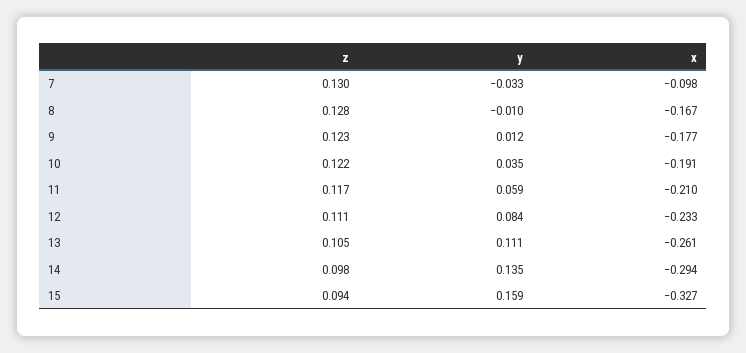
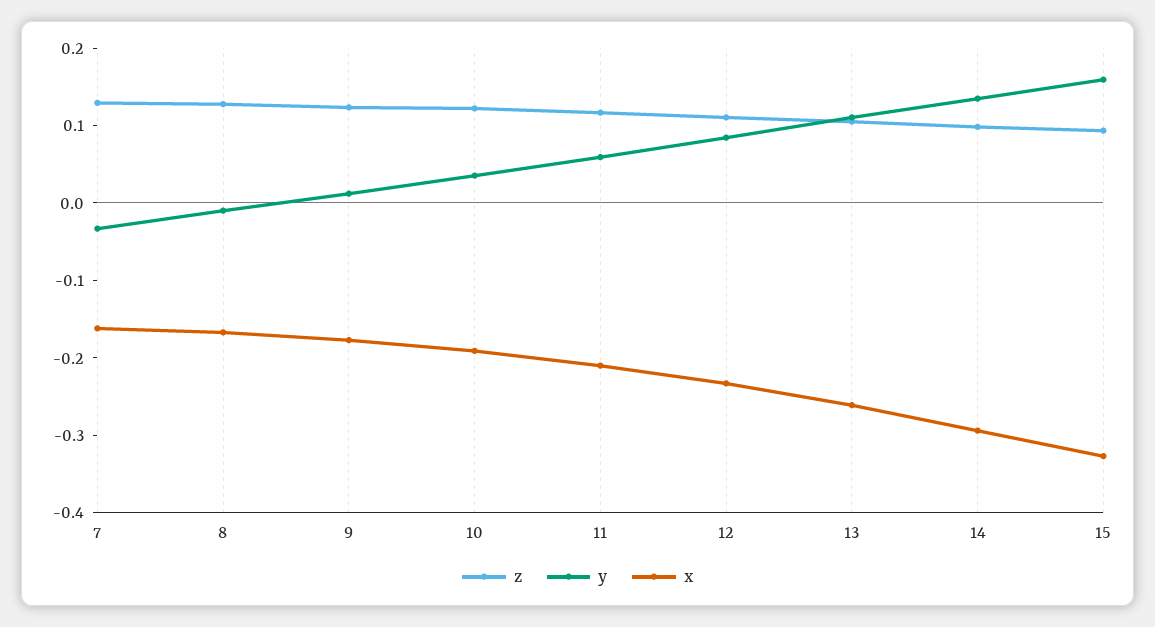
  {
    "z": {
      "7": 0.13,
      "8": 0.128,
      "9": 0.123,
      "10": 0.122,
      "11": 0.117,
      "12": 0.111,
      "13": 0.105,
      "14": 0.098,
      "15": 0.094
    },
    "y": {
      "7": -0.033,
      "8": -0.01,
      "9": 0.012,
      "10": 0.035,
      "11": 0.059,
      "12": 0.084,
      "13": 0.111,
      "14": 0.135,
      "15": 0.159
    },
    "x": {
-     "7": -0.098,
+     "7": -0.16,
      "8": -0.167,
      "9": -0.177,
      "10": -0.191,
      "11": -0.21,
      "12": -0.233,
      "13": -0.261,
      "14": -0.294,
      "15": -0.327
    }
  }

